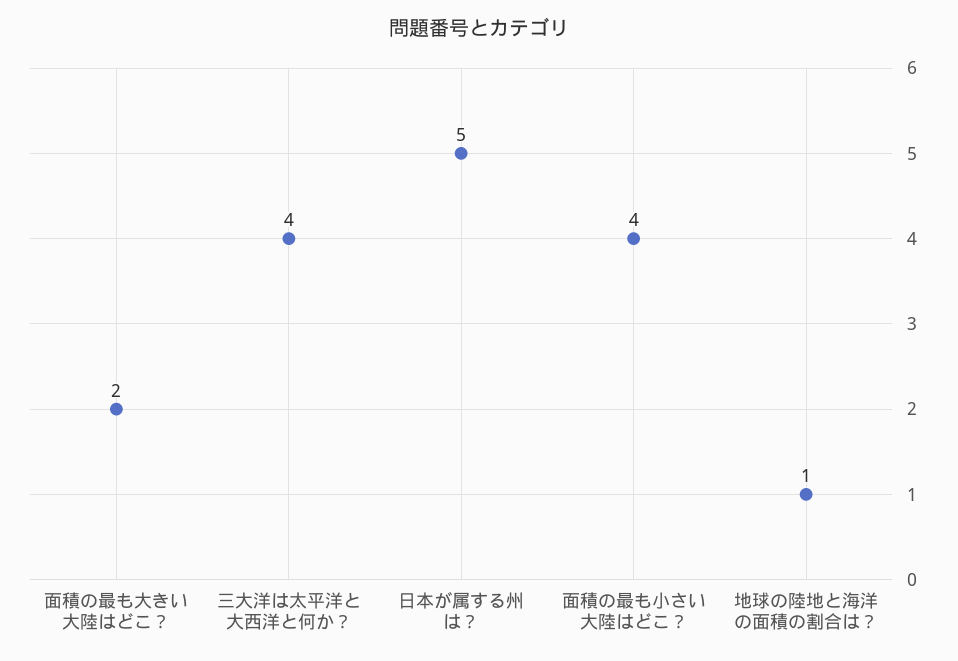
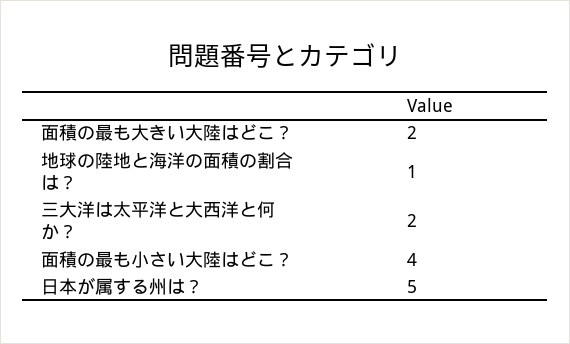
  {
    "面積の最も大きい大陸はどこ？": 2,
-   "三大洋は太平洋と大西洋と何か？": 4,
+   "三大洋は太平洋と大西洋と何か？": 2,
    "日本が属する州は？": 5,
    "面積の最も小さい大陸はどこ？": 4,
    "地球の陸地と海洋の面積の割合は？": 1
  }

